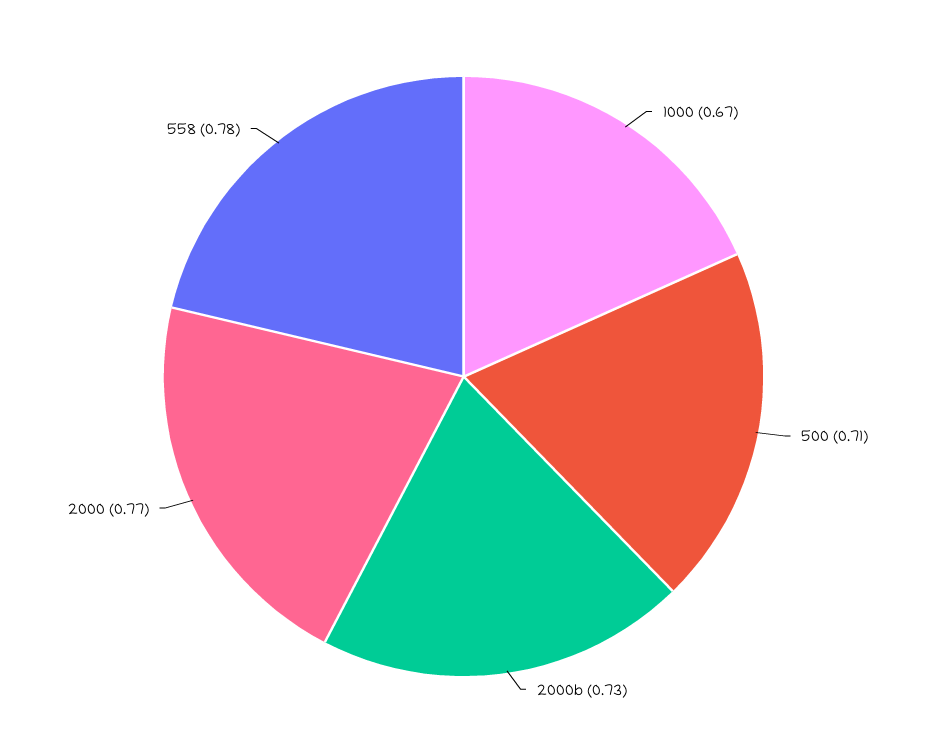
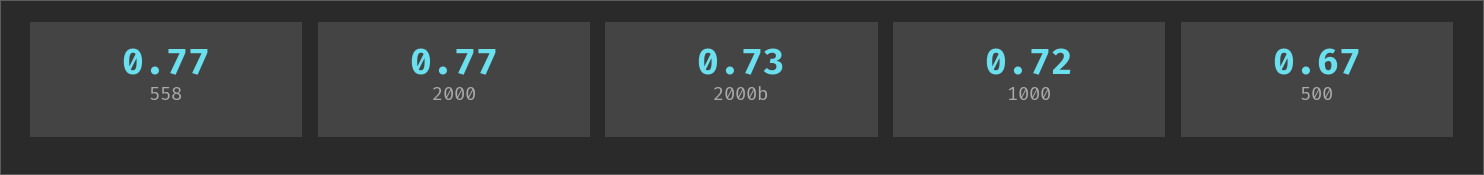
  {
-   "1000": 0.67,
+   "1000": 0.72,
-   "500": 0.71,
+   "500": 0.67,
    "2000b": 0.73,
    "2000": 0.77,
-   "558": 0.78
+   "558": 0.77
  }

